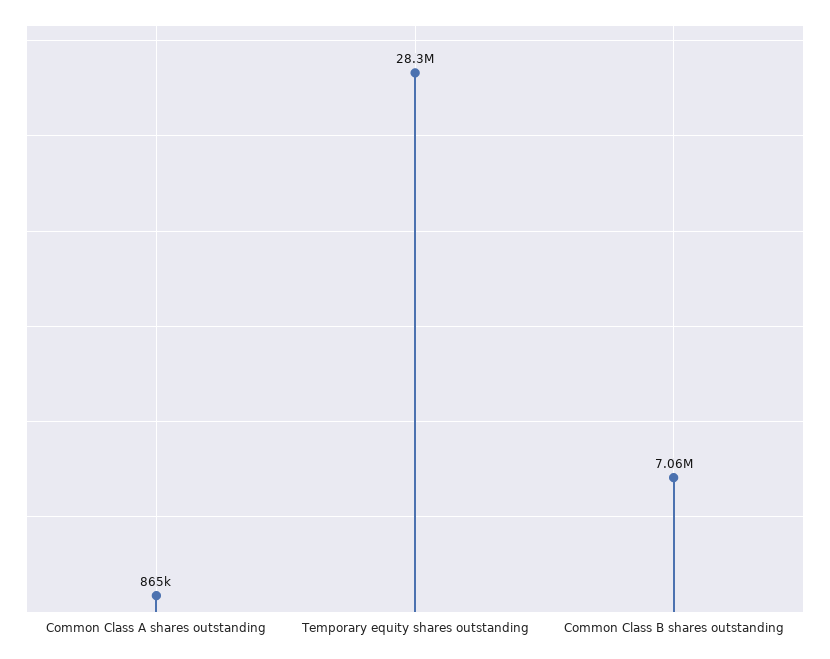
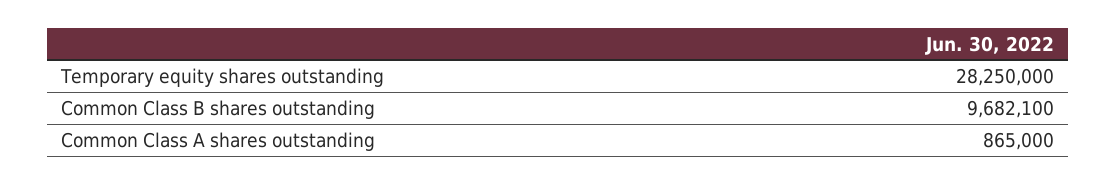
  {
    "Common Class A shares outstanding": 865000,
    "Temporary equity shares outstanding": 28250000,
-   "Common Class B shares outstanding": 7060000
+   "Common Class B shares outstanding": 9682100
  }

